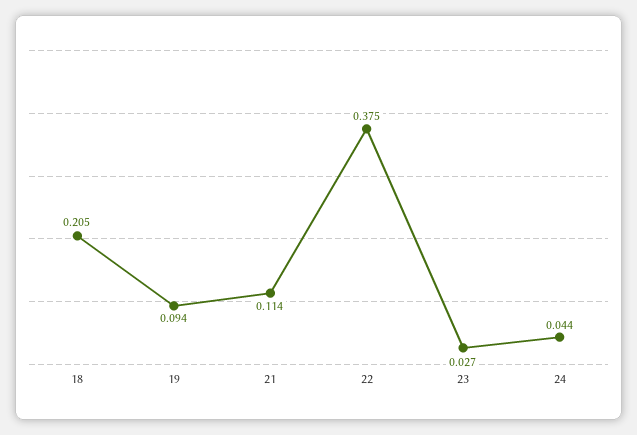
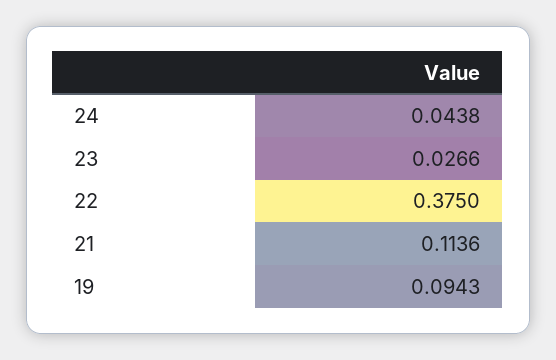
  {
-   "18": 0.205,
    "19": 0.0943,
    "21": 0.1136,
    "22": 0.375,
    "23": 0.0266,
    "24": 0.0438
  }

